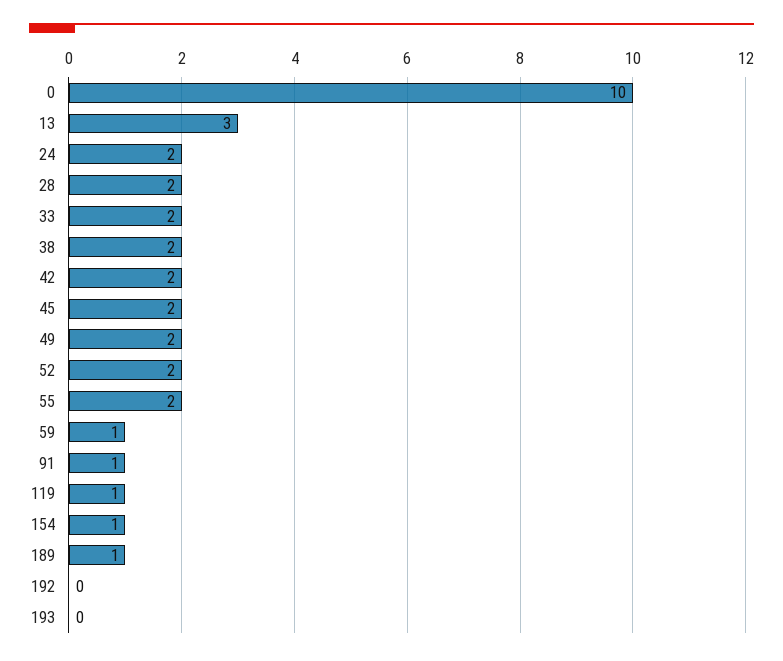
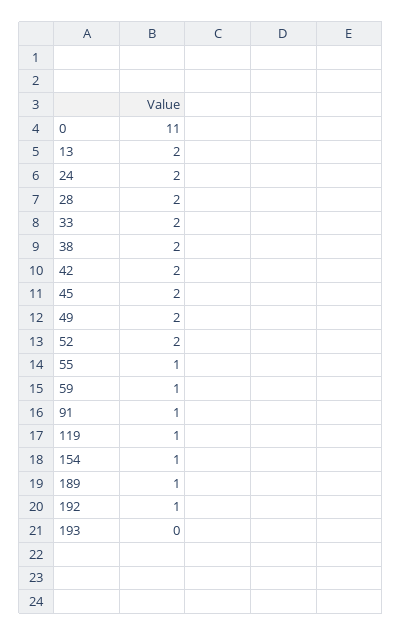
  {
-   "0": 10,
+   "0": 11,
-   "13": 3,
+   "13": 2,
    "24": 2,
    "28": 2,
    "33": 2,
    "38": 2,
    "42": 2,
    "45": 2,
    "49": 2,
    "52": 2,
-   "55": 2,
+   "55": 1,
    "59": 1,
    "91": 1,
    "119": 1,
    "154": 1,
    "189": 1,
-   "192": 0,
+   "192": 1,
    "193": 0
  }

